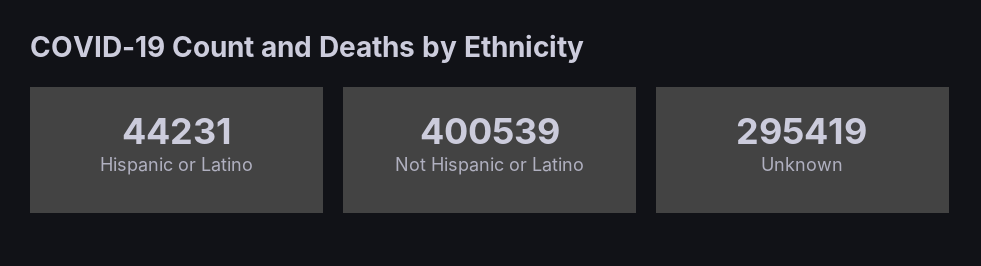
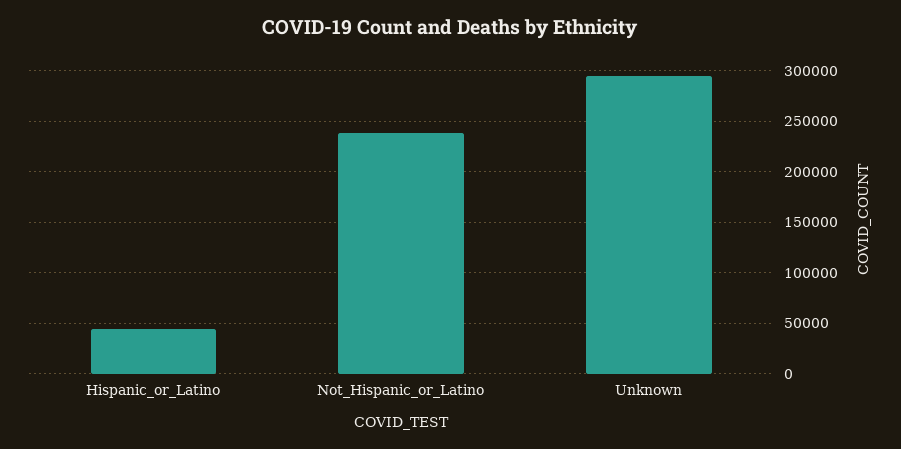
  {
    "Hispanic or Latino": 44231,
-   "Not Hispanic or Latino": 400539,
+   "Not Hispanic or Latino": 240000,
    "Unknown": 295419
  }

